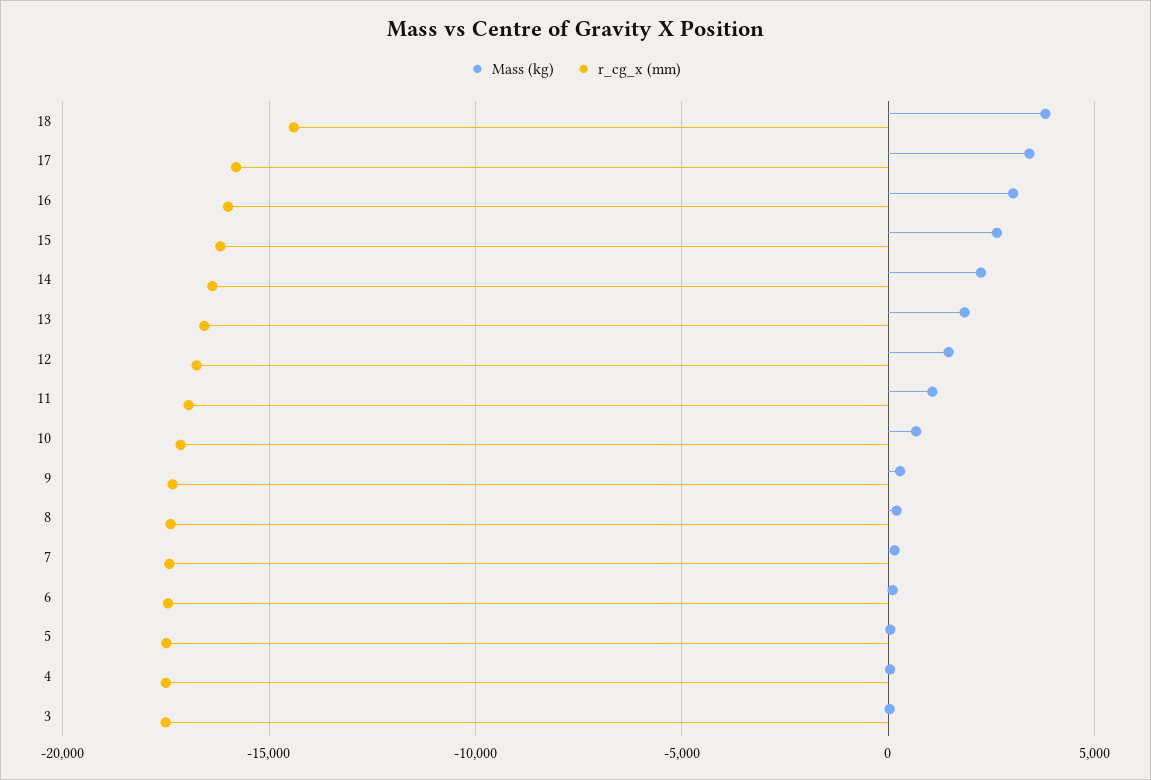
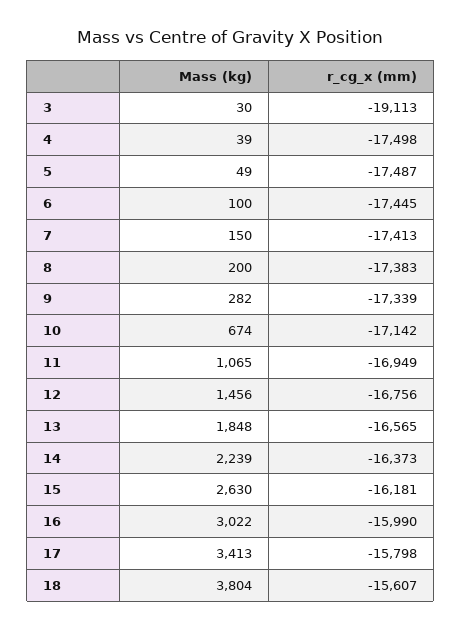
  {
    "Mass (kg)": {
      "18": 3804,
      "17": 3413,
      "16": 3022,
      "15": 2630,
      "14": 2239,
      "13": 1848,
      "12": 1456,
      "11": 1065,
      "10": 674,
      "9": 282,
      "8": 200,
      "7": 150,
      "6": 100,
      "5": 49,
      "4": 39,
      "3": 30
    },
    "r_cg_x (mm)": {
-     "18": -14500,
+     "18": -15607,
      "17": -15798,
      "16": -15990,
      "15": -16181,
      "14": -16373,
      "13": -16565,
      "12": -16756,
      "11": -16949,
      "10": -17142,
      "9": -17339,
      "8": -17383,
      "7": -17413,
      "6": -17445,
      "5": -17487,
      "4": -17498,
-     "3": -17500
+     "3": -19113
    }
  }

